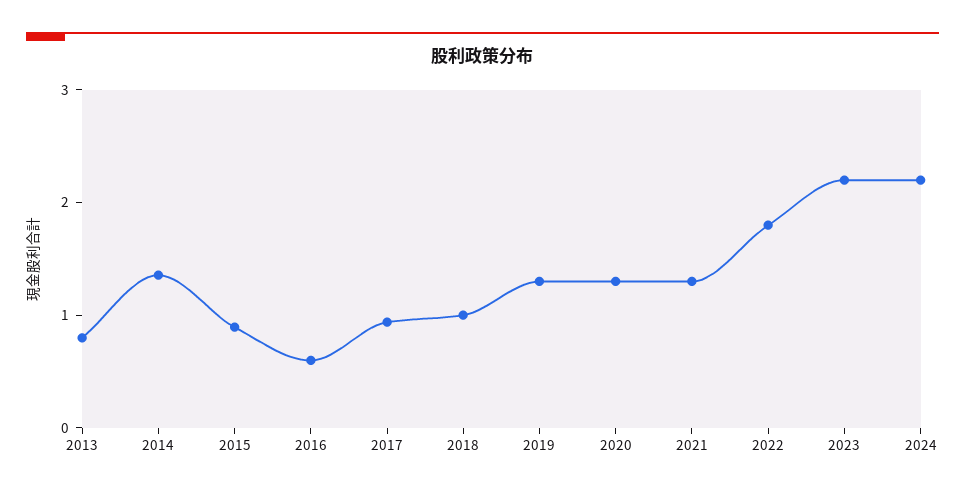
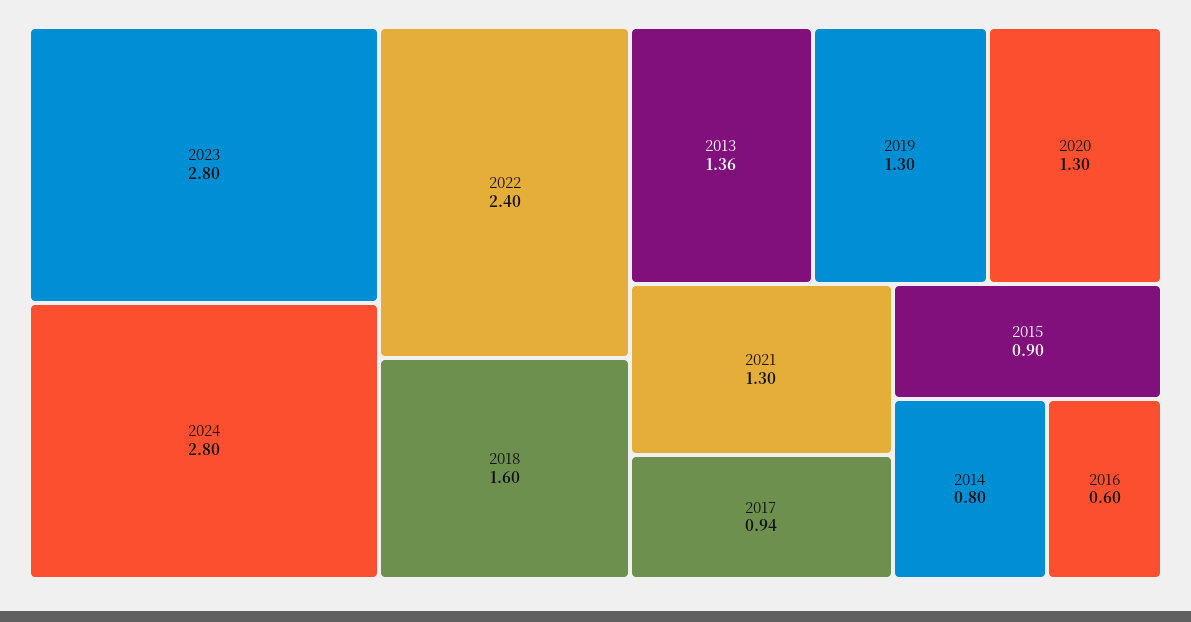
  {
-   "2013": 0.8,
+   "2013": 1.36,
-   "2014": 1.4,
+   "2014": 0.8,
    "2015": 0.9,
    "2016": 0.6,
    "2017": 0.94,
-   "2018": 1,
+   "2018": 1.6,
    "2019": 1.3,
    "2020": 1.3,
    "2021": 1.3,
-   "2022": 1.8,
+   "2022": 2.4,
-   "2023": 2.2,
+   "2023": 2.8,
-   "2024": 2.2
+   "2024": 2.8
  }

